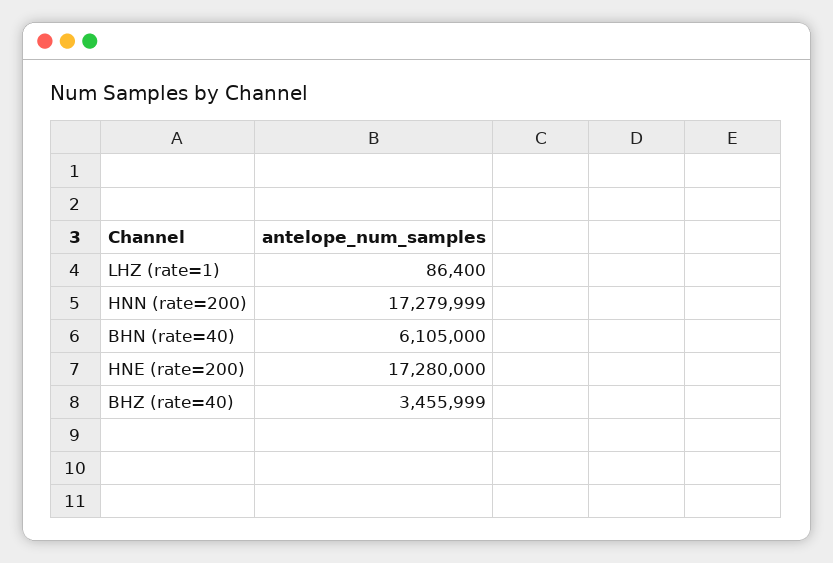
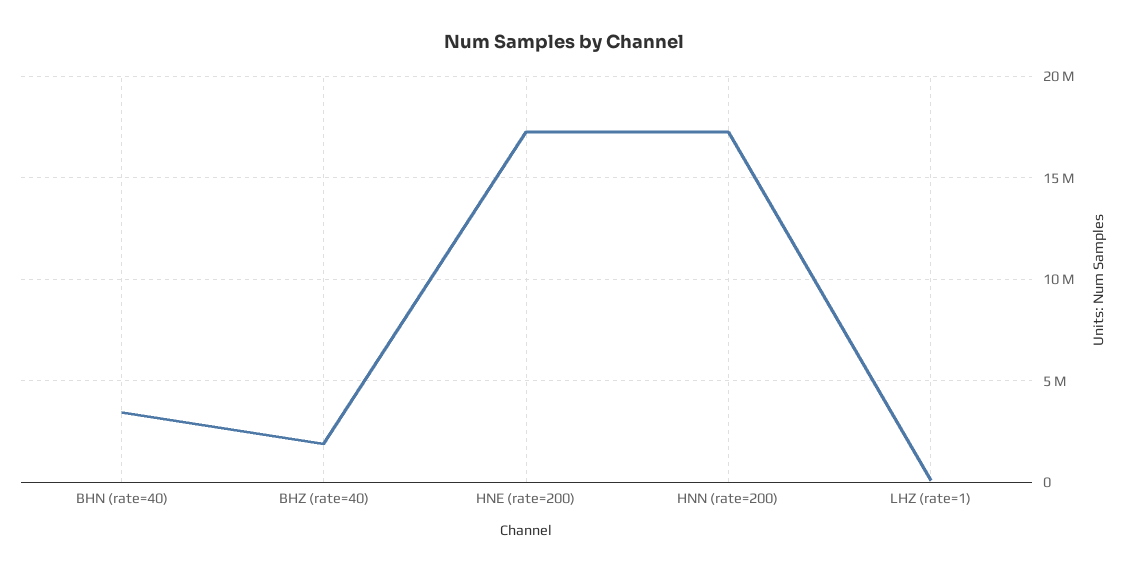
  {
    "LHZ (rate=1)": 86400,
    "HNN (rate=200)": 17279999,
-   "BHN (rate=40)": 6105000,
+   "BHN (rate=40)": 3500000,
    "HNE (rate=200)": 17280000,
-   "BHZ (rate=40)": 3455999
+   "BHZ (rate=40)": 2000000
  }

